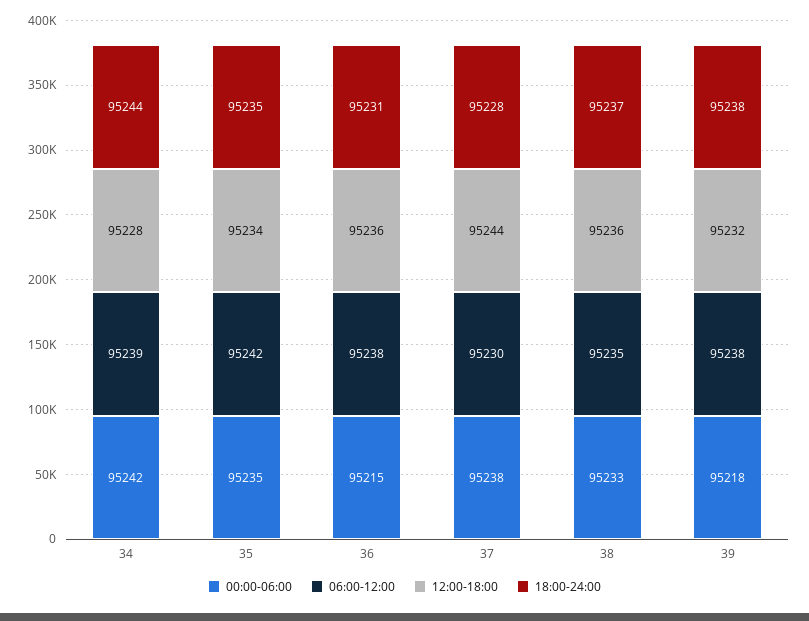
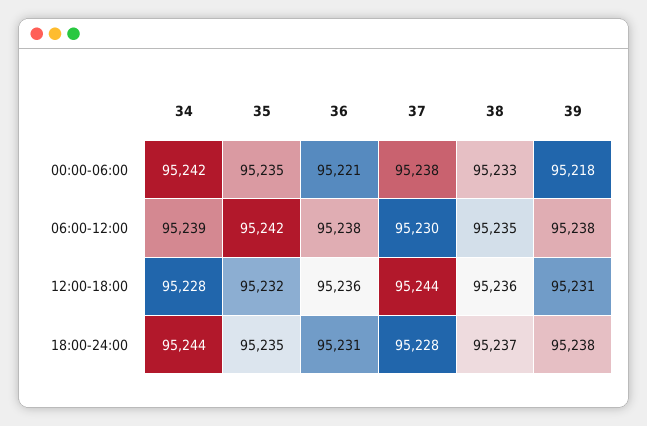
  {
    "00:00-06:00": {
      "34": 95242,
      "35": 95235,
-     "36": 95215,
+     "36": 95221,
      "37": 95238,
      "38": 95233,
      "39": 95218
    },
    "06:00-12:00": {
      "34": 95239,
      "35": 95242,
      "36": 95238,
      "37": 95230,
      "38": 95235,
      "39": 95238
    },
    "12:00-18:00": {
      "34": 95228,
-     "35": 95234,
+     "35": 95232,
      "36": 95236,
      "37": 95244,
      "38": 95236,
-     "39": 95232
+     "39": 95231
    },
    "18:00-24:00": {
      "34": 95244,
      "35": 95235,
      "36": 95231,
      "37": 95228,
      "38": 95237,
      "39": 95238
    }
  }

